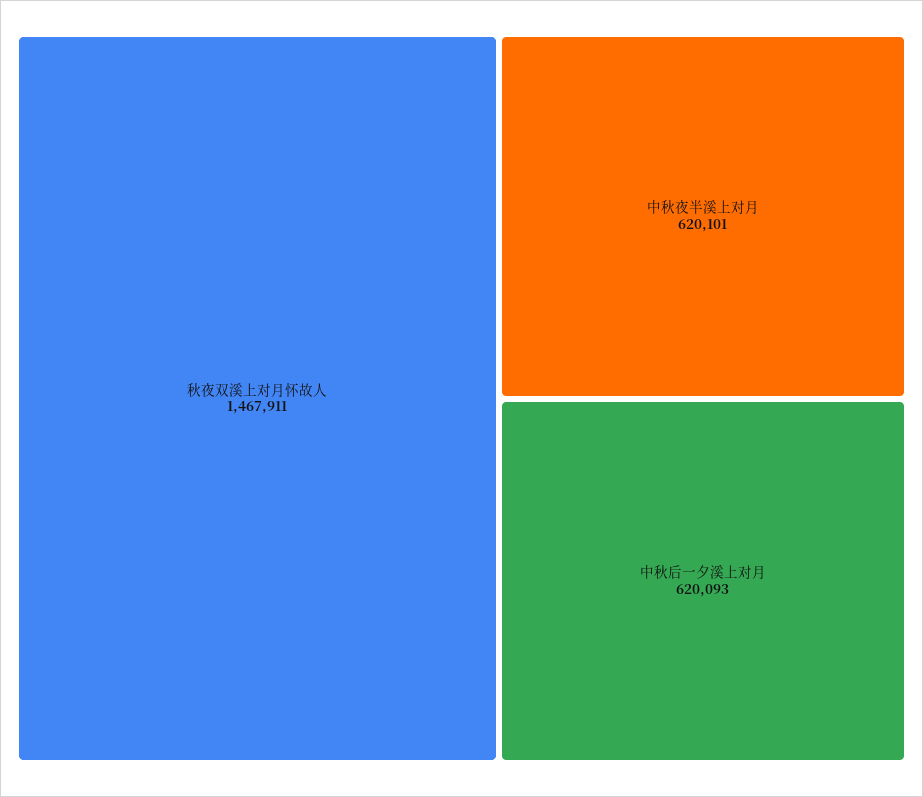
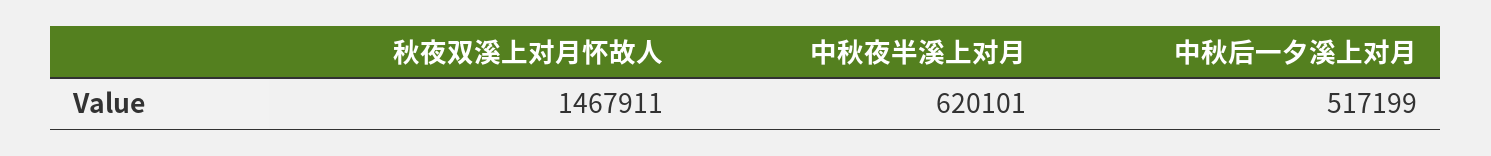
  {
    "秋夜双溪上对月怀故人": 1467911,
    "中秋夜半溪上对月": 620101,
-   "中秋后一夕溪上对月": 620093
+   "中秋后一夕溪上对月": 517199
  }

